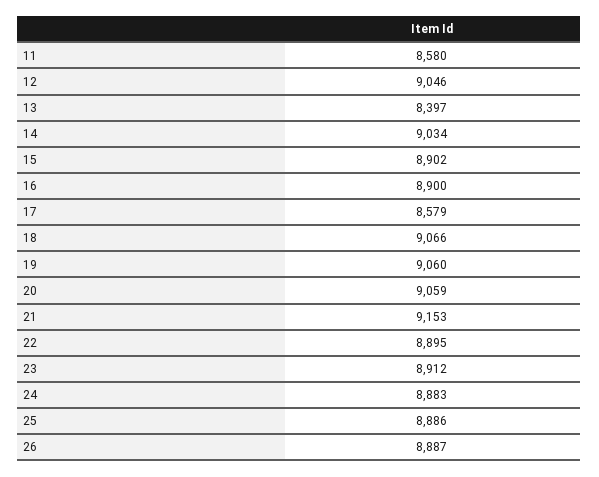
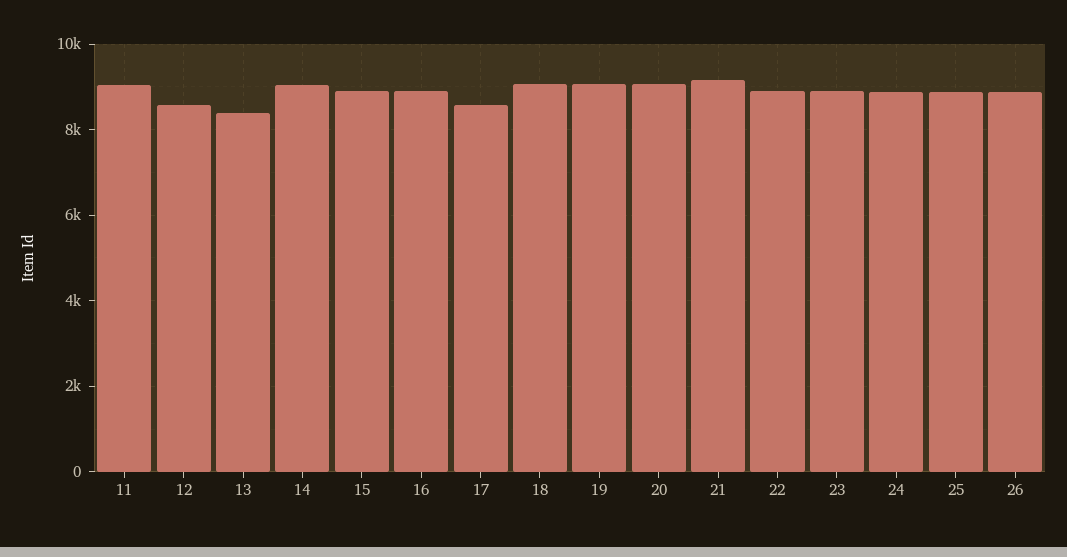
  {
-   "11": 8580,
+   "11": 9000,
-   "12": 9046,
+   "12": 8600,
    "13": 8397,
    "14": 9034,
    "15": 8902,
    "16": 8900,
    "17": 8579,
    "18": 9066,
    "19": 9060,
    "20": 9059,
    "21": 9153,
    "22": 8895,
    "23": 8912,
    "24": 8883,
    "25": 8886,
    "26": 8887
  }

